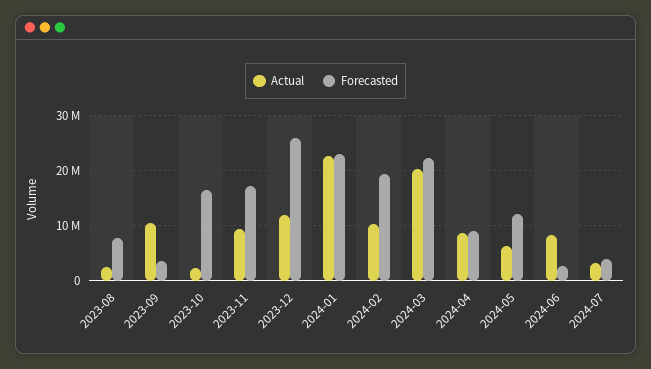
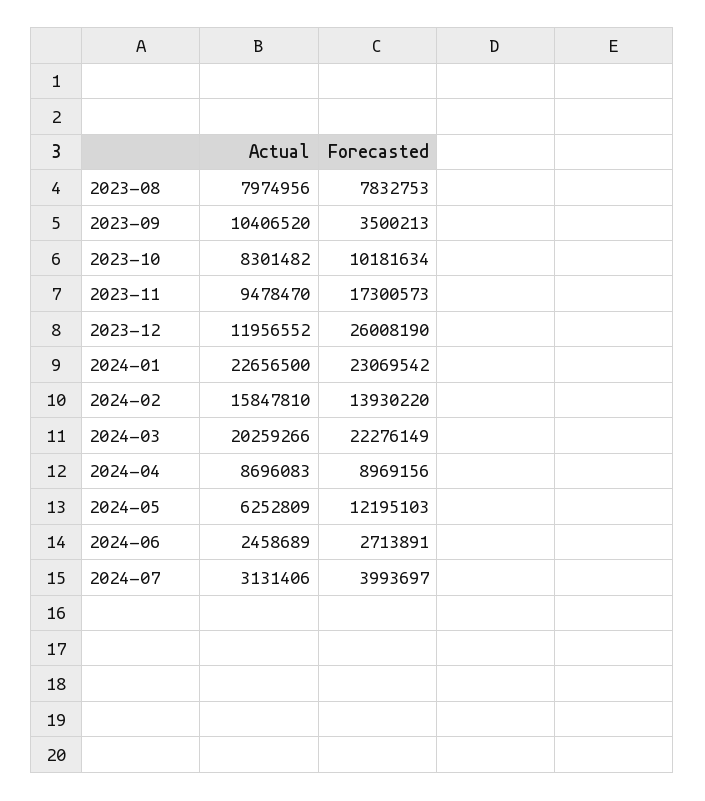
  {
    "Actual": {
-     "2023-08": 2000000,
+     "2023-08": 7974956,
      "2023-09": 10406520,
-     "2023-10": 2000000,
+     "2023-10": 8301482,
      "2023-11": 9478470,
      "2023-12": 11956552,
      "2024-01": 22656500,
-     "2024-02": 10000000,
+     "2024-02": 15847810,
      "2024-03": 20259266,
      "2024-04": 8696083,
      "2024-05": 6252809,
-     "2024-06": 8000000,
+     "2024-06": 2458689,
      "2024-07": 3131406
    },
    "Forecasted": {
      "2023-08": 7832753,
      "2023-09": 3500213,
-     "2023-10": 16000000,
+     "2023-10": 10181634,
      "2023-11": 17300573,
      "2023-12": 26008190,
      "2024-01": 23069542,
-     "2024-02": 20000000,
+     "2024-02": 13930220,
      "2024-03": 22276149,
      "2024-04": 8969156,
      "2024-05": 12195103,
      "2024-06": 2713891,
      "2024-07": 3993697
    }
  }

